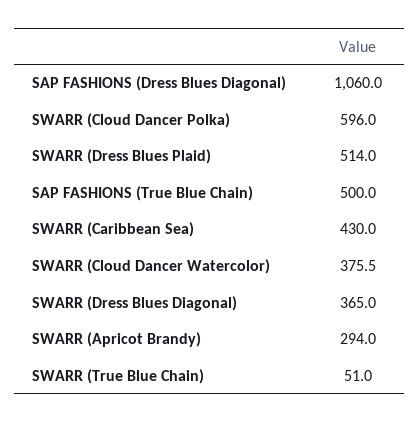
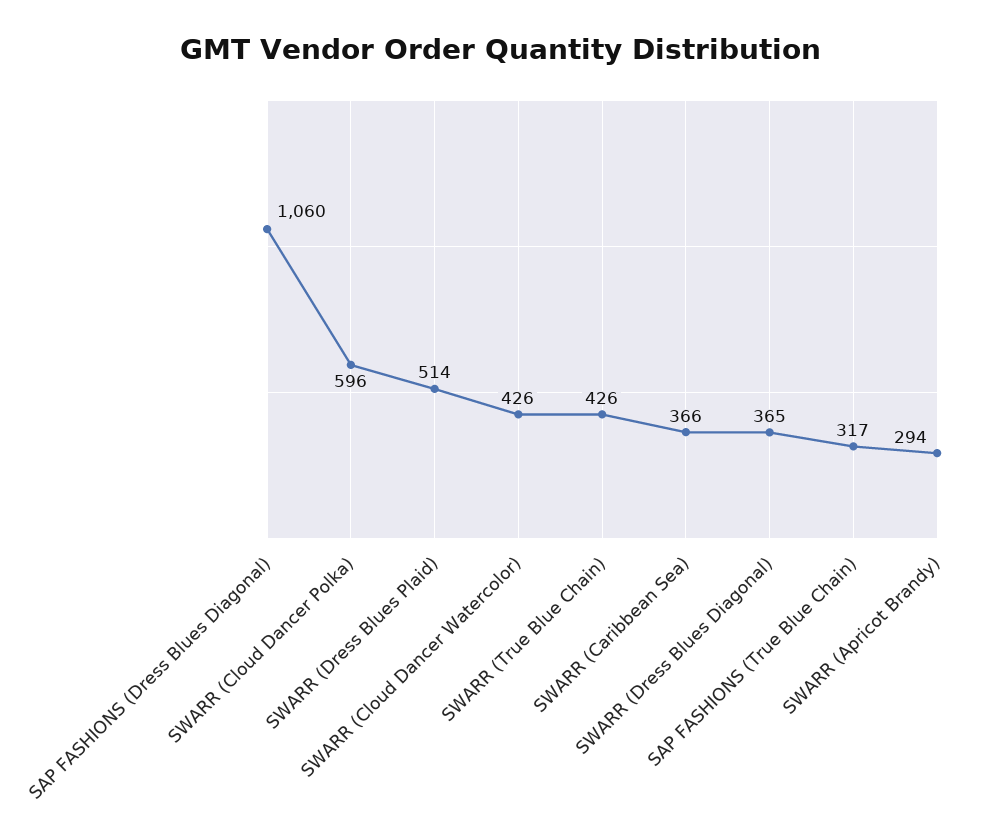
  {
    "SAP FASHIONS (Dress Blues Diagonal)": 1060,
    "SWARR (Cloud Dancer Polka)": 596,
    "SWARR (Dress Blues Plaid)": 514,
-   "SAP FASHIONS (True Blue Chain)": 500,
+   "SAP FASHIONS (True Blue Chain)": 317,
-   "SWARR (Caribbean Sea)": 430,
+   "SWARR (Caribbean Sea)": 366,
-   "SWARR (Cloud Dancer Watercolor)": 375.5,
+   "SWARR (Cloud Dancer Watercolor)": 426,
    "SWARR (Dress Blues Diagonal)": 365,
    "SWARR (Apricot Brandy)": 294,
-   "SWARR (True Blue Chain)": 51
+   "SWARR (True Blue Chain)": 426
  }

